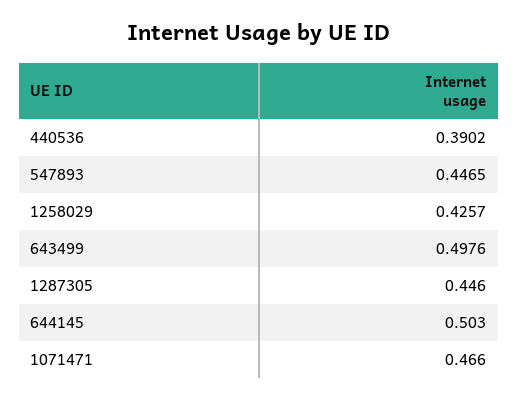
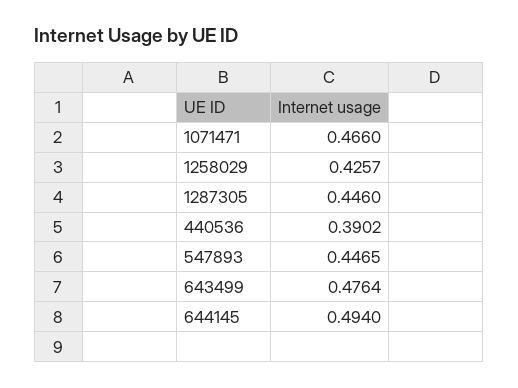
  {
    "440536": 0.3902,
    "547893": 0.4465,
    "1258029": 0.4257,
-   "643499": 0.4976,
+   "643499": 0.4764,
    "1287305": 0.446,
-   "644145": 0.503,
+   "644145": 0.494,
    "1071471": 0.466
  }

